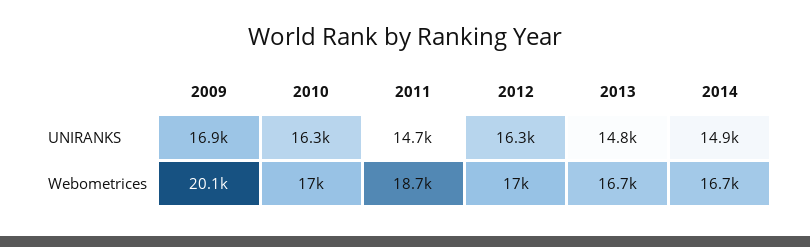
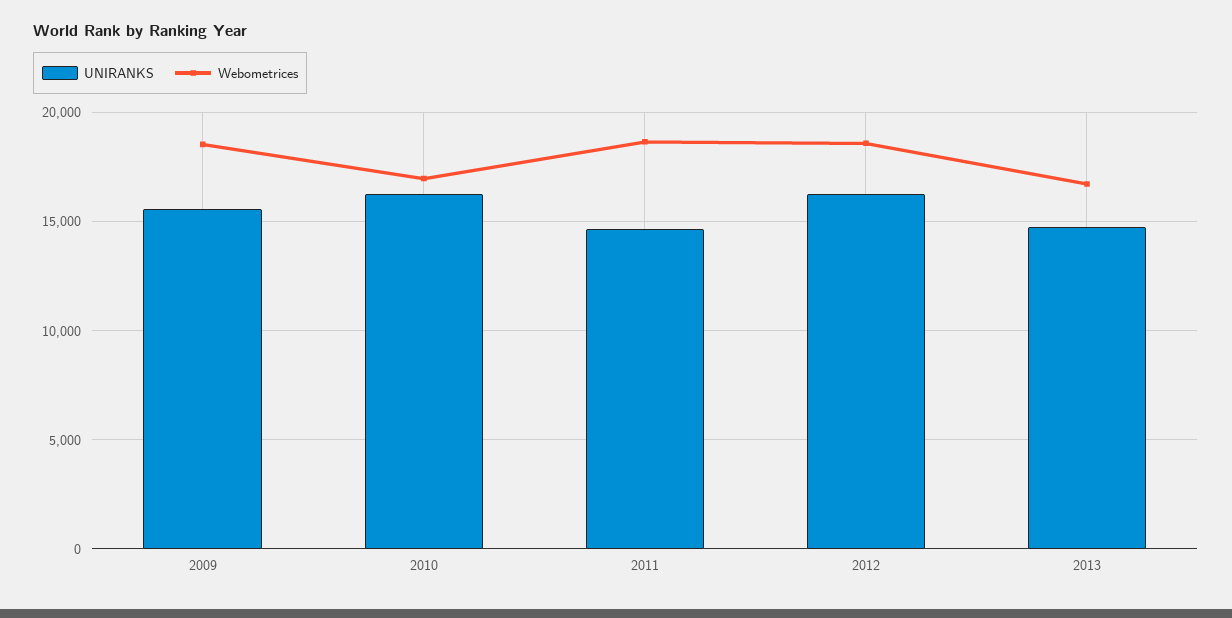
  {
    "UNIRANKS": {
-     "2009": 16900,
+     "2009": 15500,
      "2010": 16300,
      "2011": 14700,
      "2012": 16300,
-     "2013": 14800,
+     "2013": 14800
-     "2014": 14900
    },
    "Webometrices": {
-     "2009": 20100,
+     "2009": 18500,
      "2010": 17000,
      "2011": 18700,
-     "2012": 17000,
+     "2012": 18500,
-     "2013": 16700,
+     "2013": 16700
-     "2014": 16700
    }
  }

